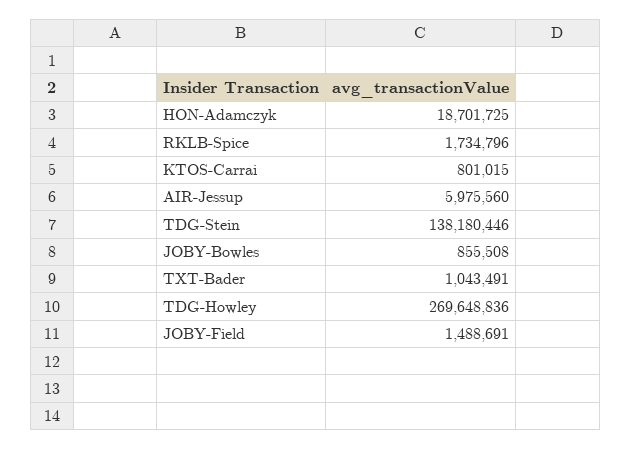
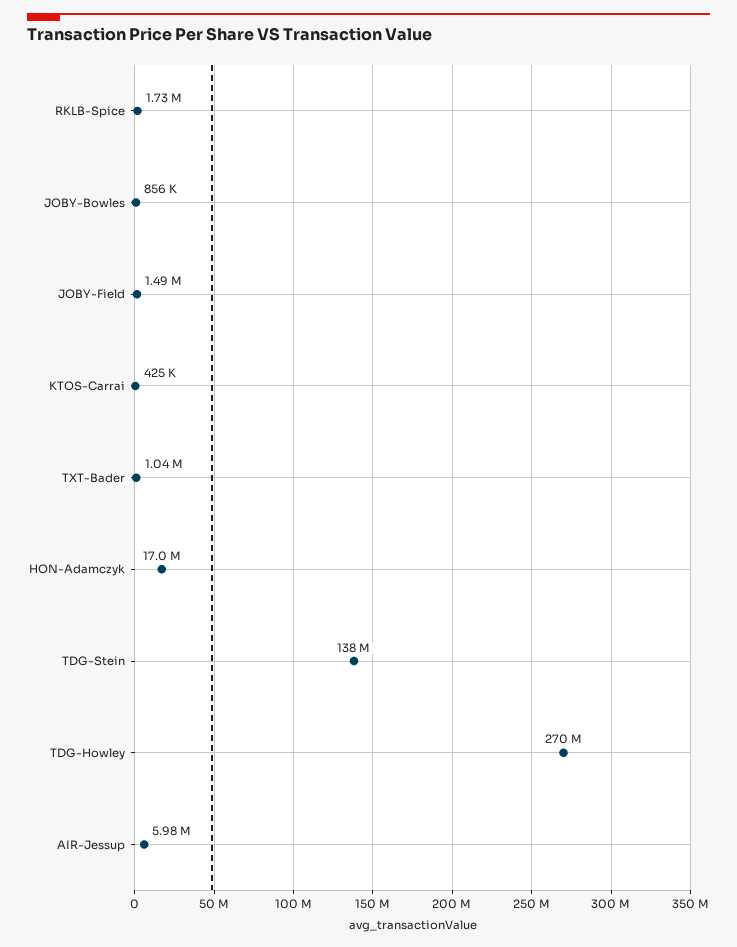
  {
-   "HON-Adamczyk": 18701725,
+   "HON-Adamczyk": 17000000,
    "RKLB-Spice": 1734796,
-   "KTOS-Carrai": 801015,
+   "KTOS-Carrai": 425000,
    "AIR-Jessup": 5975560,
    "TDG-Stein": 138180446,
    "JOBY-Bowles": 855508,
    "TXT-Bader": 1043491,
    "TDG-Howley": 269648836,
    "JOBY-Field": 1488691
  }

